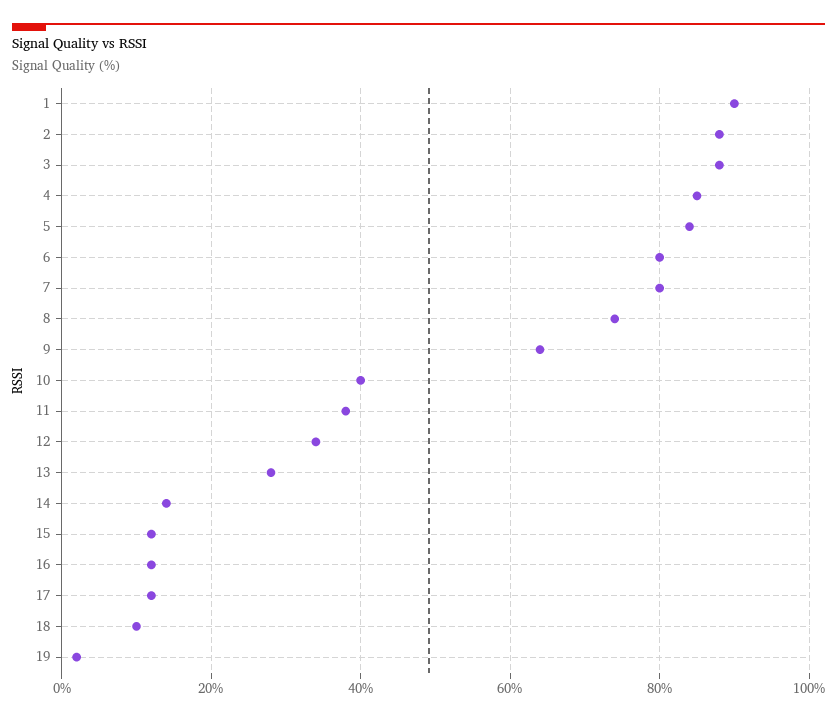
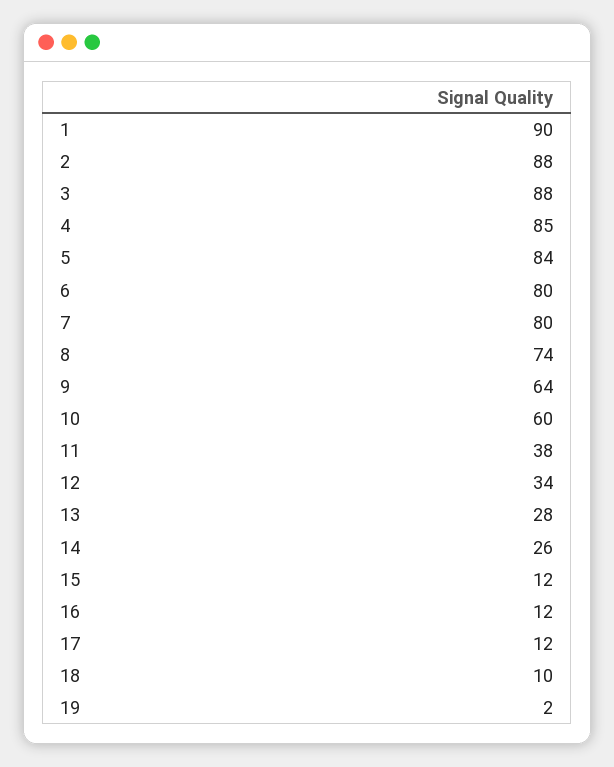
  {
    "1": 90,
    "2": 88,
    "3": 88,
    "4": 85,
    "5": 84,
    "6": 80,
    "7": 80,
    "8": 74,
    "9": 64,
-   "10": 40,
+   "10": 60,
    "11": 38,
    "12": 34,
    "13": 28,
-   "14": 15,
+   "14": 26,
    "15": 12,
    "16": 12,
    "17": 12,
    "18": 10,
    "19": 2
  }

